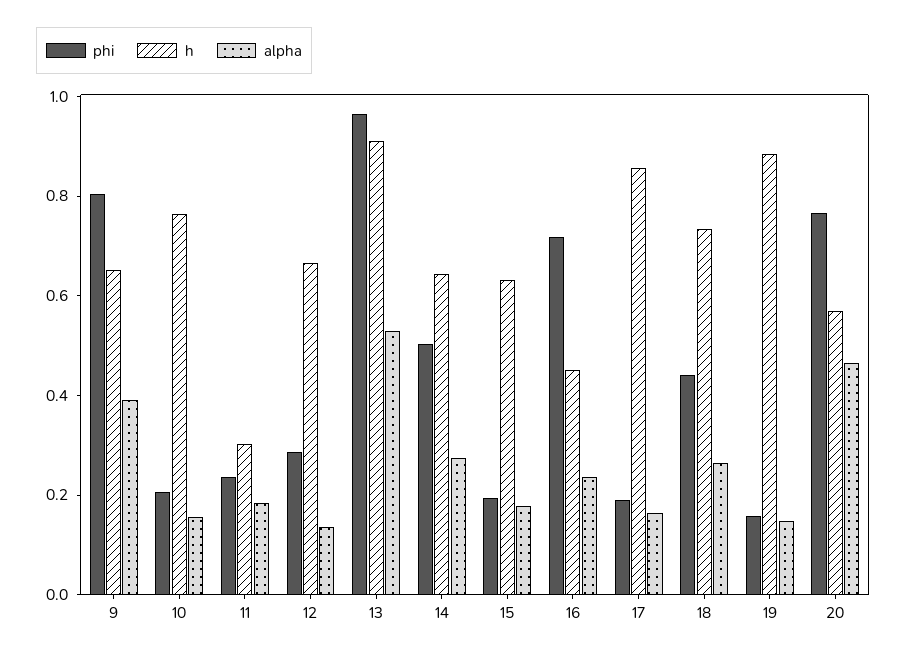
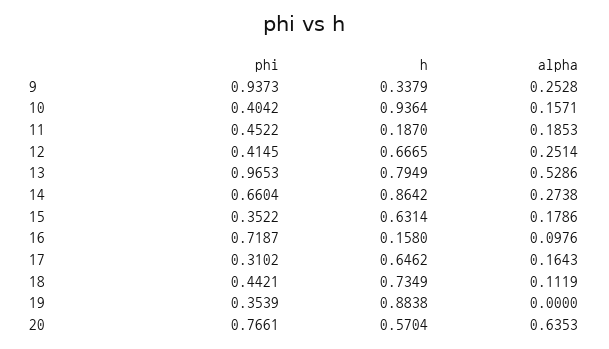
  {
    "phi": {
-     "9": 0.8,
+     "9": 0.9373,
-     "10": 0.2,
+     "10": 0.4042,
-     "11": 0.25,
+     "11": 0.4522,
-     "12": 0.3,
+     "12": 0.4145,
      "13": 0.9653,
-     "14": 0.5,
+     "14": 0.6604,
-     "15": 0.2,
+     "15": 0.3522,
      "16": 0.7187,
-     "17": 0.2,
+     "17": 0.3102,
      "18": 0.4421,
-     "19": 0.15,
+     "19": 0.3539,
      "20": 0.7661
    },
    "h": {
-     "9": 0.65,
+     "9": 0.3379,
-     "10": 0.75,
+     "10": 0.9364,
-     "11": 0.3,
+     "11": 0.187,
      "12": 0.6665,
-     "13": 0.9,
+     "13": 0.7949,
-     "14": 0.65,
+     "14": 0.8642,
      "15": 0.6314,
-     "16": 0.45,
+     "16": 0.158,
-     "17": 0.85,
+     "17": 0.6462,
      "18": 0.7349,
      "19": 0.8838,
      "20": 0.5704
    },
    "alpha": {
-     "9": 0.4,
+     "9": 0.2528,
      "10": 0.1571,
      "11": 0.1853,
-     "12": 0.15,
+     "12": 0.2514,
      "13": 0.5286,
      "14": 0.2738,
      "15": 0.1786,
-     "16": 0.25,
+     "16": 0.0976,
      "17": 0.1643,
-     "18": 0.25,
+     "18": 0.1119,
-     "19": 0.15,
+     "19": 0,
-     "20": 0.45
+     "20": 0.6353
    }
  }

